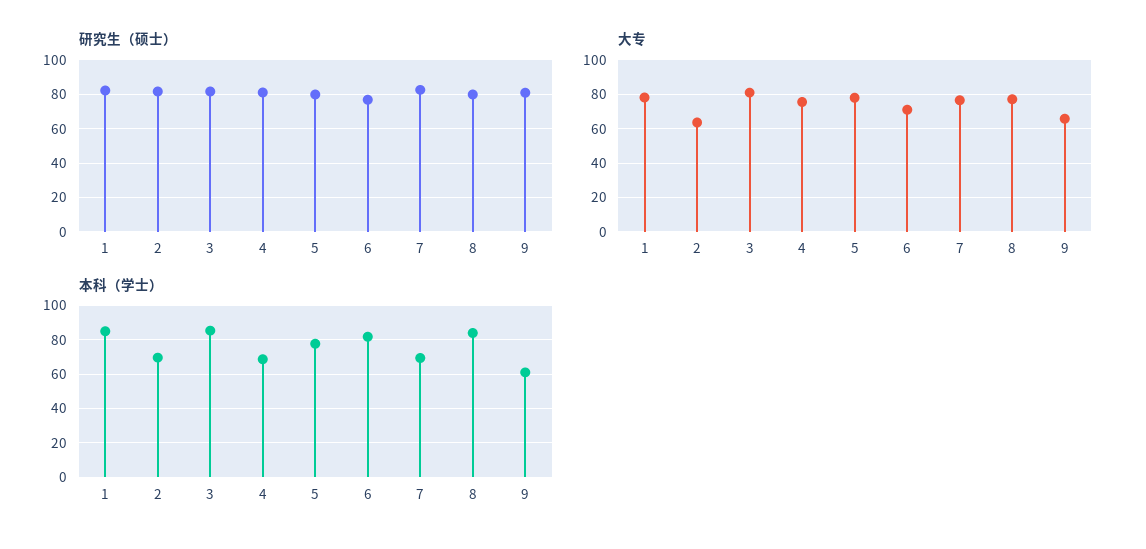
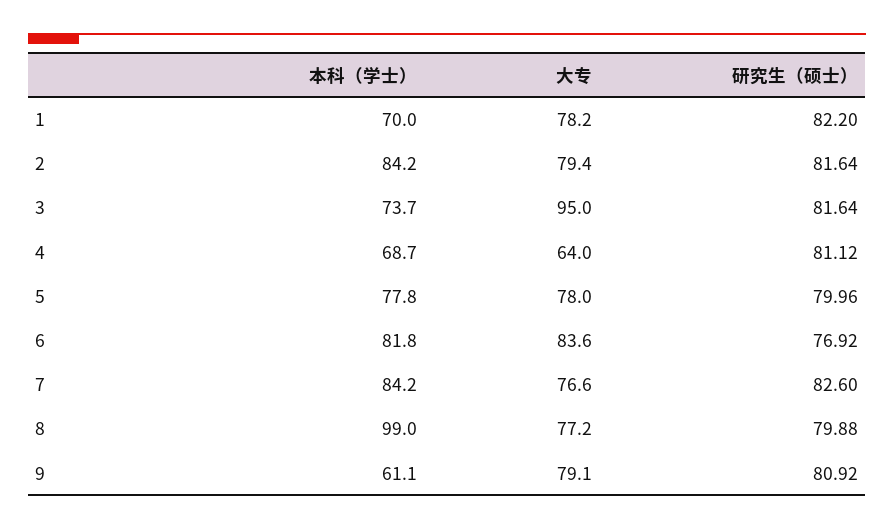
  {
    "研究生（硕士）": {
      "1": 82.2,
      "2": 81.64,
      "3": 81.64,
      "4": 81.12,
      "5": 79.96,
      "6": 76.92,
      "7": 82.6,
      "8": 79.88,
      "9": 80.92
    },
    "大专": {
      "1": 78.2,
-     "2": 65,
+     "2": 79.4,
-     "3": 80,
+     "3": 95,
-     "4": 75,
+     "4": 64,
      "5": 78,
-     "6": 70,
+     "6": 83.6,
      "7": 76.6,
      "8": 77.2,
-     "9": 65
+     "9": 79.1
    },
    "本科（学士）": {
-     "1": 85,
+     "1": 70,
-     "2": 70,
+     "2": 84.2,
-     "3": 85,
+     "3": 73.7,
      "4": 68.7,
      "5": 77.8,
      "6": 81.8,
-     "7": 70,
+     "7": 84.2,
-     "8": 85,
+     "8": 99,
      "9": 61.1
    }
  }

